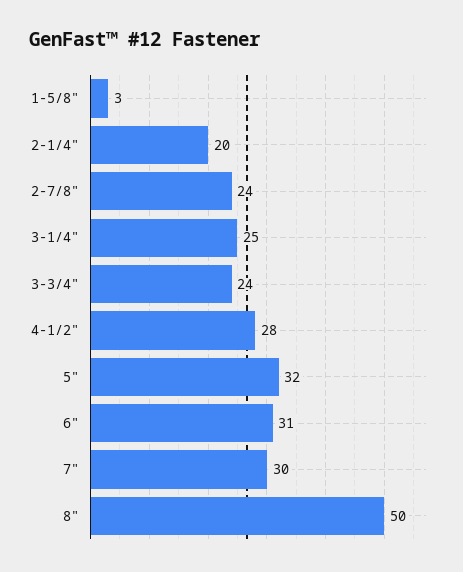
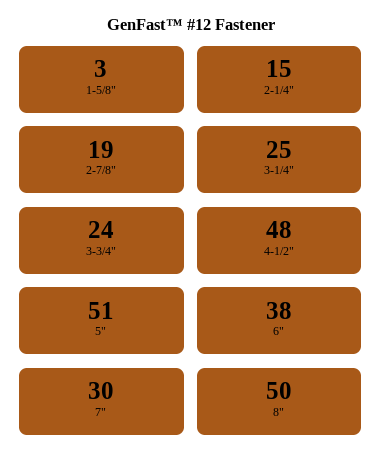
  {
    "1-5/8\"": 3,
-   "2-1/4\"": 20,
+   "2-1/4\"": 15,
-   "2-7/8\"": 24,
+   "2-7/8\"": 19,
    "3-1/4\"": 25,
    "3-3/4\"": 24,
-   "4-1/2\"": 28,
+   "4-1/2\"": 48,
-   "5\"": 32,
+   "5\"": 51,
-   "6\"": 31,
+   "6\"": 38,
    "7\"": 30,
    "8\"": 50
  }

